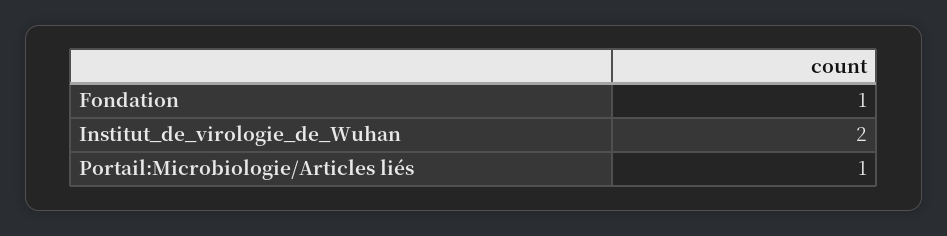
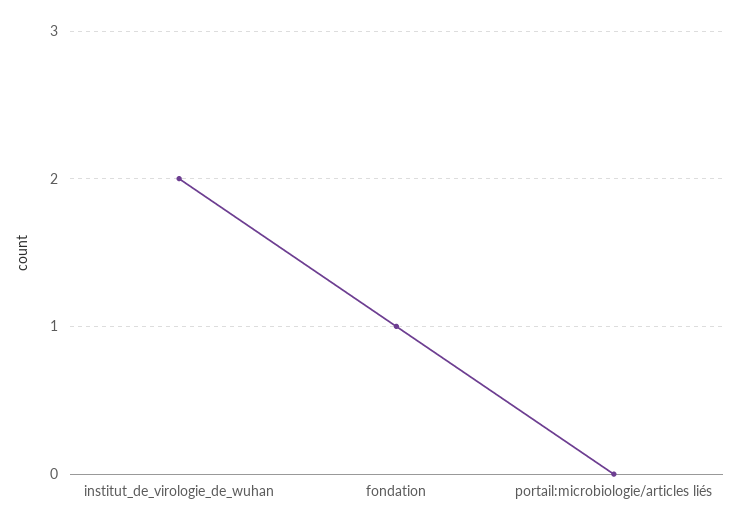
  {
    "Fondation": 1,
    "Institut_de_virologie_de_Wuhan": 2,
-   "Portail:Microbiologie/Articles liés": 1
+   "Portail:Microbiologie/Articles liés": 0
  }

